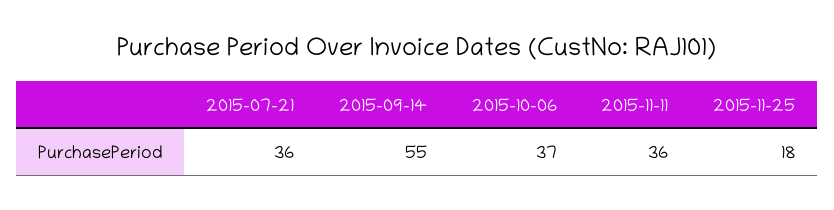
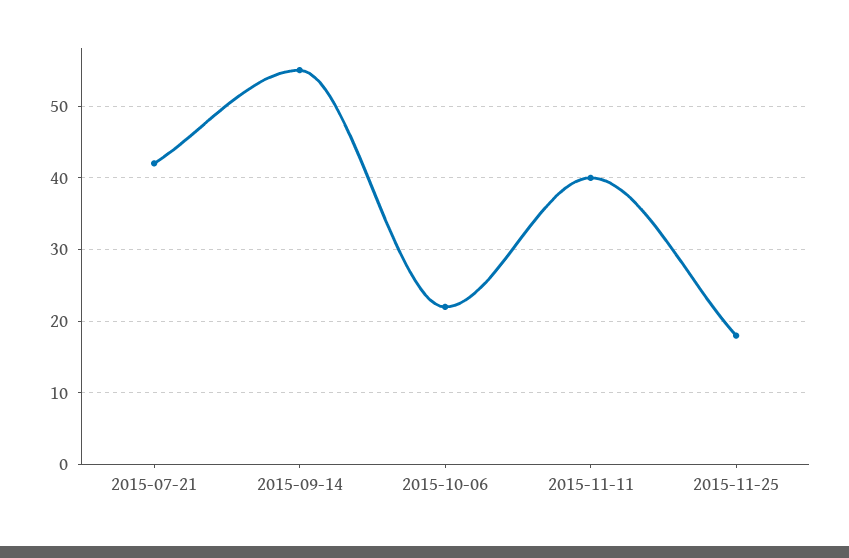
  {
-   "2015-07-21": 36,
+   "2015-07-21": 42,
    "2015-09-14": 55,
-   "2015-10-06": 37,
+   "2015-10-06": 22,
-   "2015-11-11": 36,
+   "2015-11-11": 40,
    "2015-11-25": 18
  }

